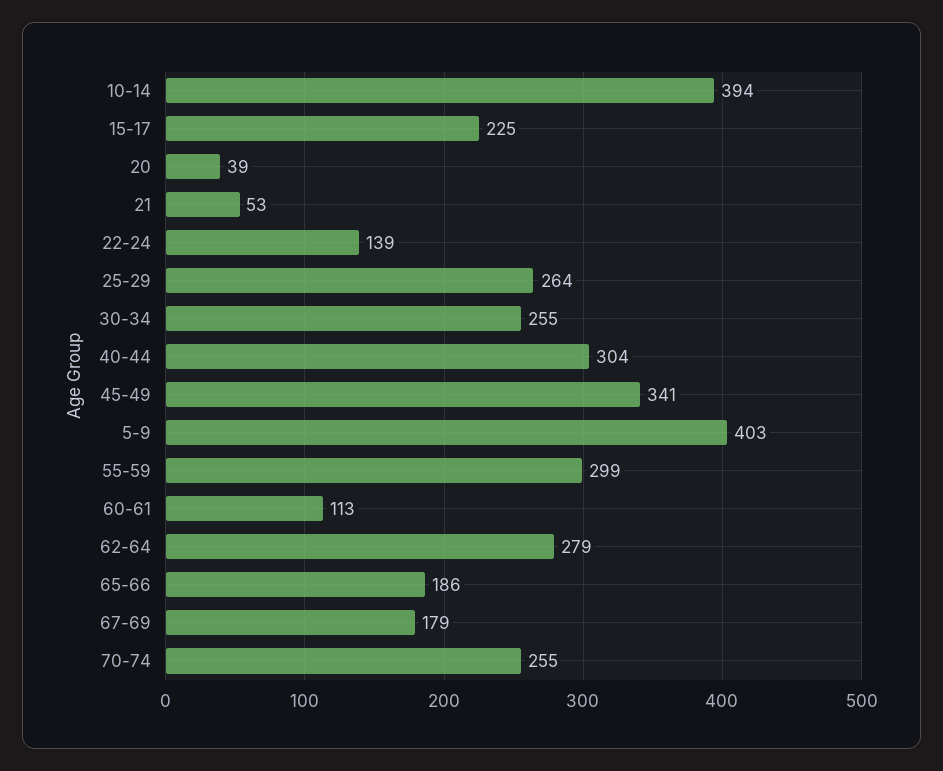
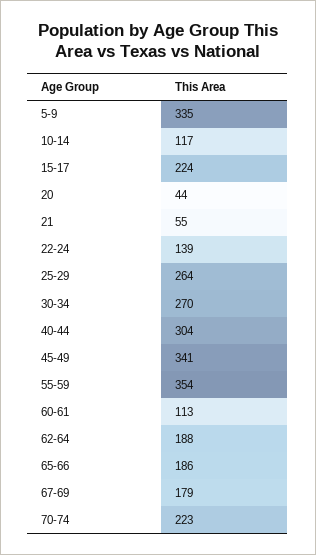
  {
-   "10-14": 394,
+   "10-14": 117,
-   "15-17": 225,
+   "15-17": 224,
-   "20": 39,
+   "20": 44,
-   "21": 53,
+   "21": 55,
    "22-24": 139,
    "25-29": 264,
-   "30-34": 255,
+   "30-34": 270,
    "40-44": 304,
    "45-49": 341,
-   "5-9": 403,
+   "5-9": 335,
-   "55-59": 299,
+   "55-59": 354,
    "60-61": 113,
-   "62-64": 279,
+   "62-64": 188,
    "65-66": 186,
    "67-69": 179,
-   "70-74": 255
+   "70-74": 223
  }

